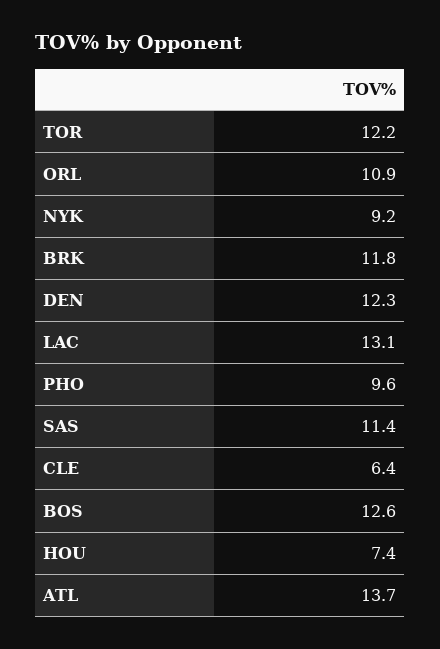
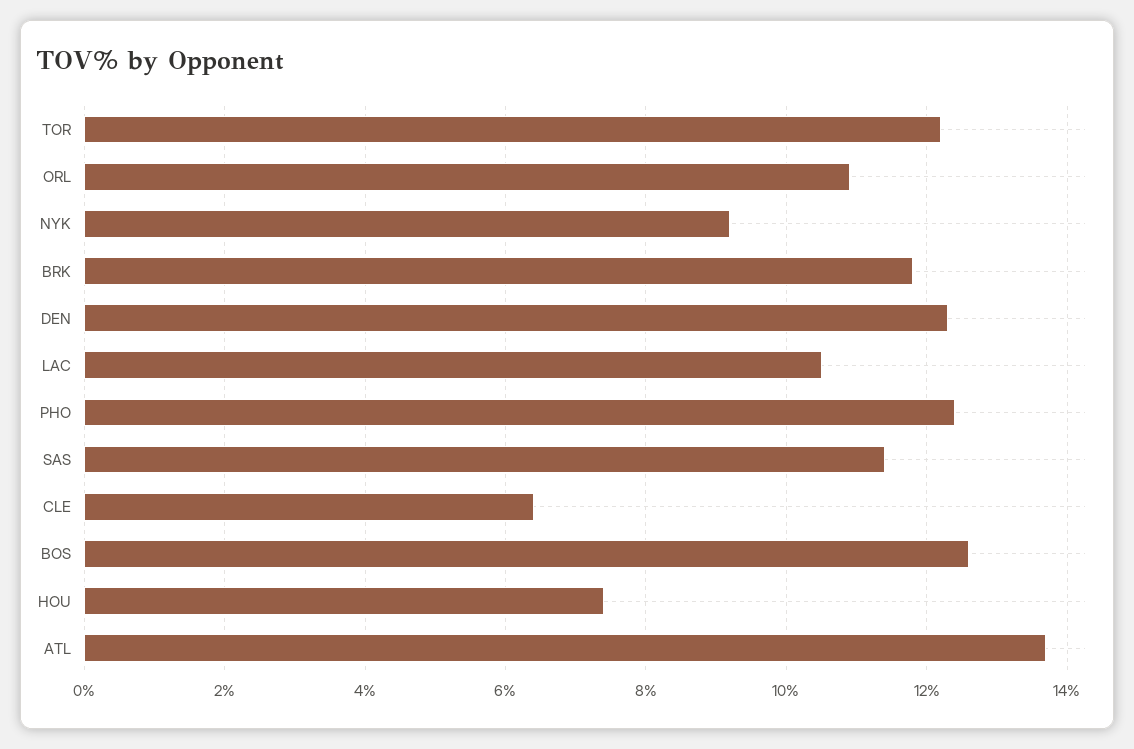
  {
    "TOR": 12.2,
    "ORL": 10.9,
    "NYK": 9.2,
    "BRK": 11.8,
    "DEN": 12.3,
-   "LAC": 13.1,
+   "LAC": 10.5,
-   "PHO": 9.6,
+   "PHO": 12.5,
    "SAS": 11.4,
    "CLE": 6.4,
    "BOS": 12.6,
    "HOU": 7.4,
    "ATL": 13.7
  }

